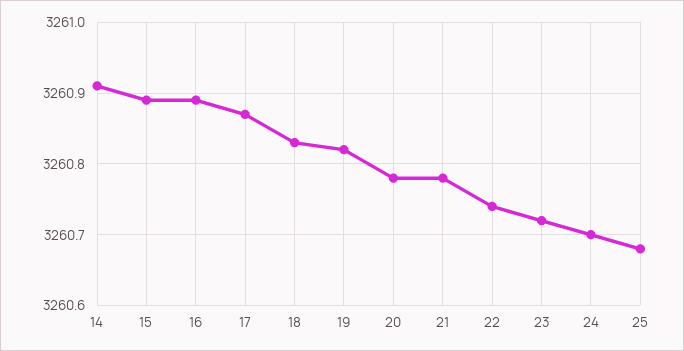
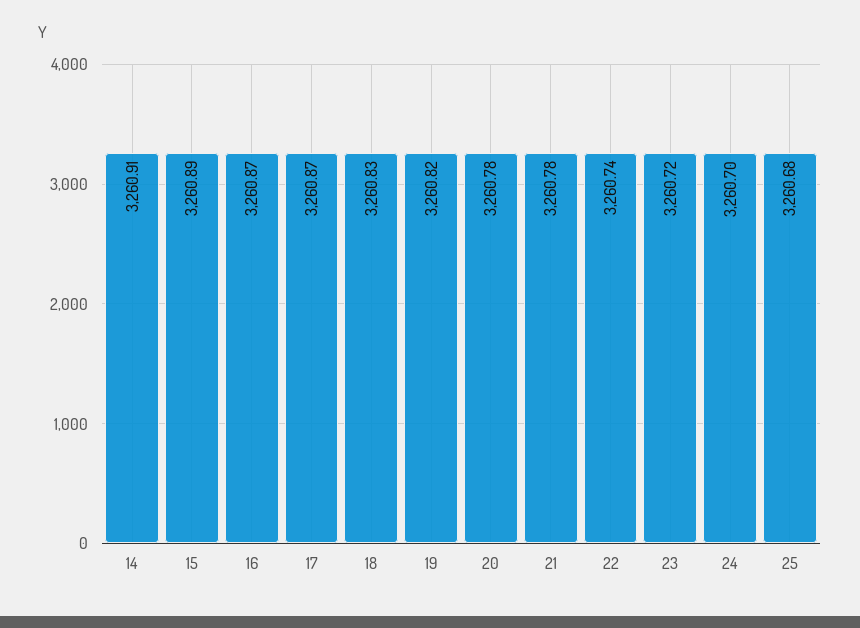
  {
    "14": 3260.91,
    "15": 3260.89,
-   "16": 3260.89,
+   "16": 3260.87,
    "17": 3260.87,
    "18": 3260.83,
    "19": 3260.82,
    "20": 3260.78,
    "21": 3260.78,
    "22": 3260.74,
    "23": 3260.72,
    "24": 3260.7,
    "25": 3260.68
  }

